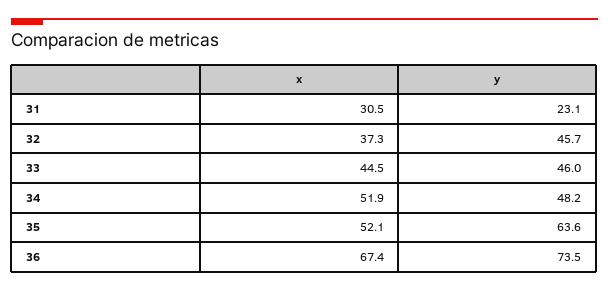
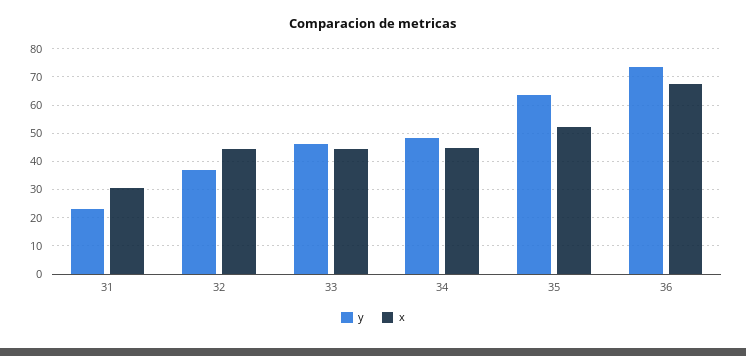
  {
    "x": {
      "31": 30.5,
-     "32": 37.3,
+     "32": 45,
      "33": 44.5,
-     "34": 51.9,
+     "34": 45,
      "35": 52.1,
      "36": 67.4
    },
    "y": {
      "31": 23.1,
-     "32": 45.7,
+     "32": 37.5,
      "33": 46,
      "34": 48.2,
      "35": 63.6,
      "36": 73.5
    }
  }

